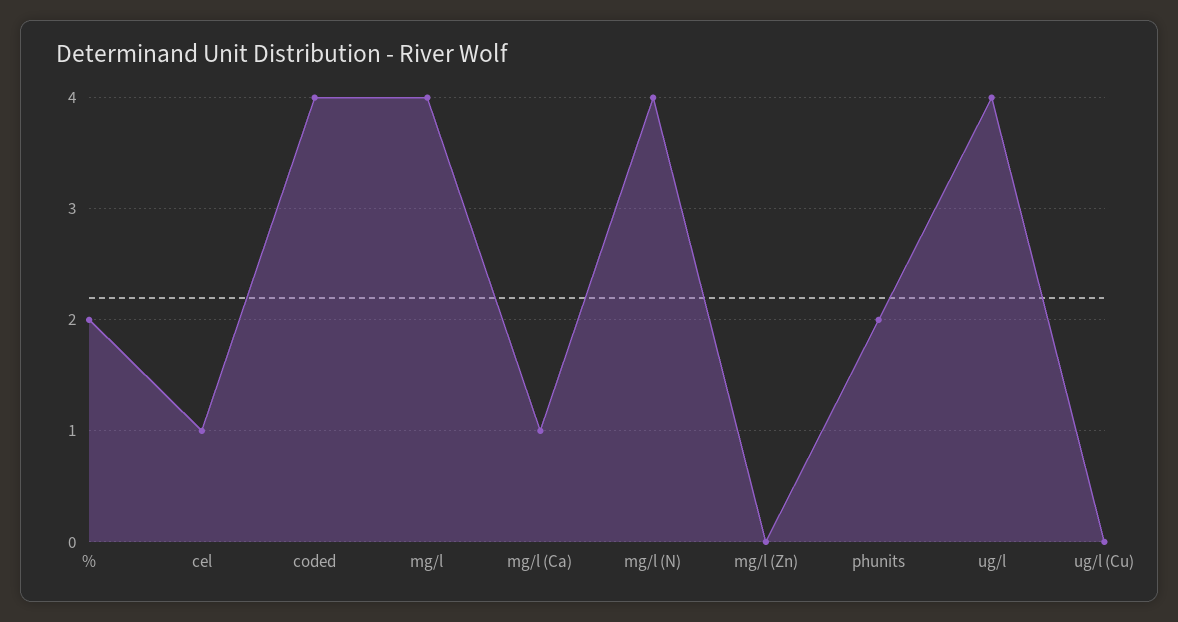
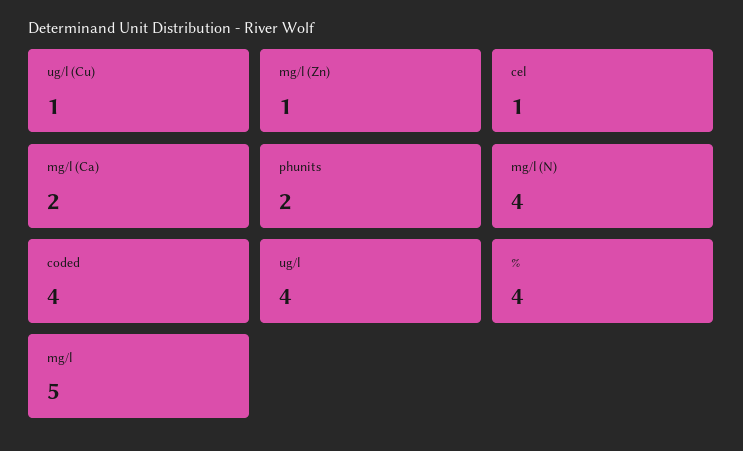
  {
-   "%": 2,
+   "%": 4,
    "cel": 1,
    "coded": 4,
-   "mg/l": 4,
+   "mg/l": 5,
-   "mg/l (Ca)": 1,
+   "mg/l (Ca)": 2,
    "mg/l (N)": 4,
-   "mg/l (Zn)": 0,
+   "mg/l (Zn)": 1,
    "phunits": 2,
    "ug/l": 4,
-   "ug/l (Cu)": 0
+   "ug/l (Cu)": 1
  }

